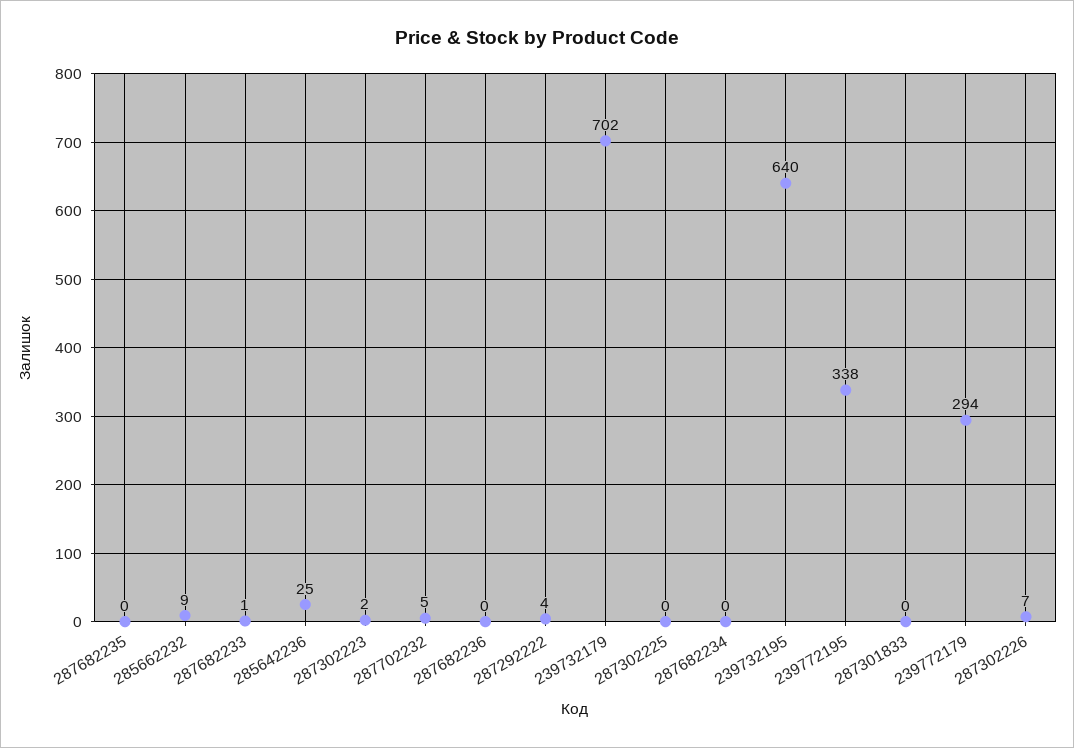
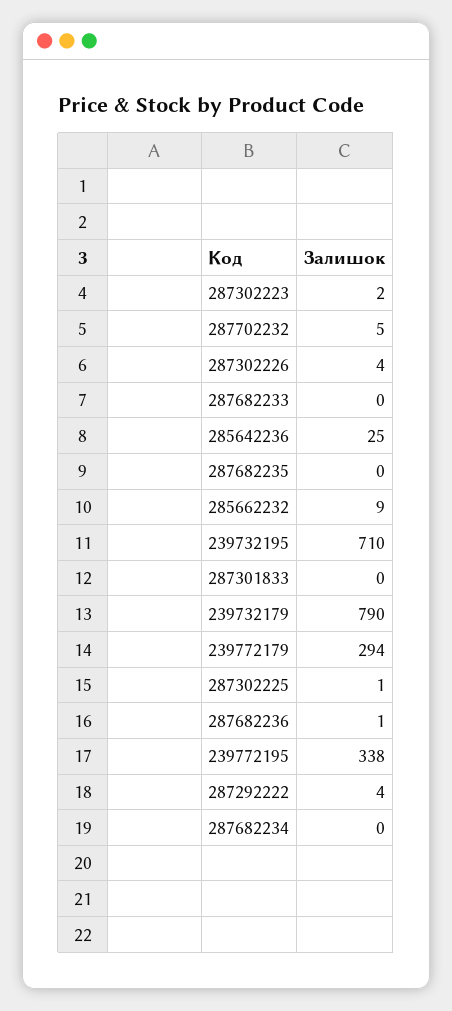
  {
    "287682235": 0,
    "285662232": 9,
-   "287682233": 1,
+   "287682233": 0,
    "285642236": 25,
    "287302223": 2,
    "287702232": 5,
-   "287682236": 0,
+   "287682236": 1,
    "287292222": 4,
-   "239732179": 702,
+   "239732179": 790,
-   "287302225": 0,
+   "287302225": 1,
    "287682234": 0,
-   "239732195": 640,
+   "239732195": 710,
    "239772195": 338,
    "287301833": 0,
    "239772179": 294,
-   "287302226": 7
+   "287302226": 4
  }

